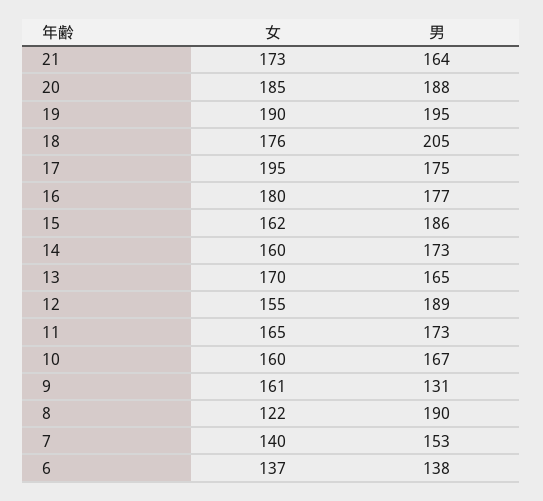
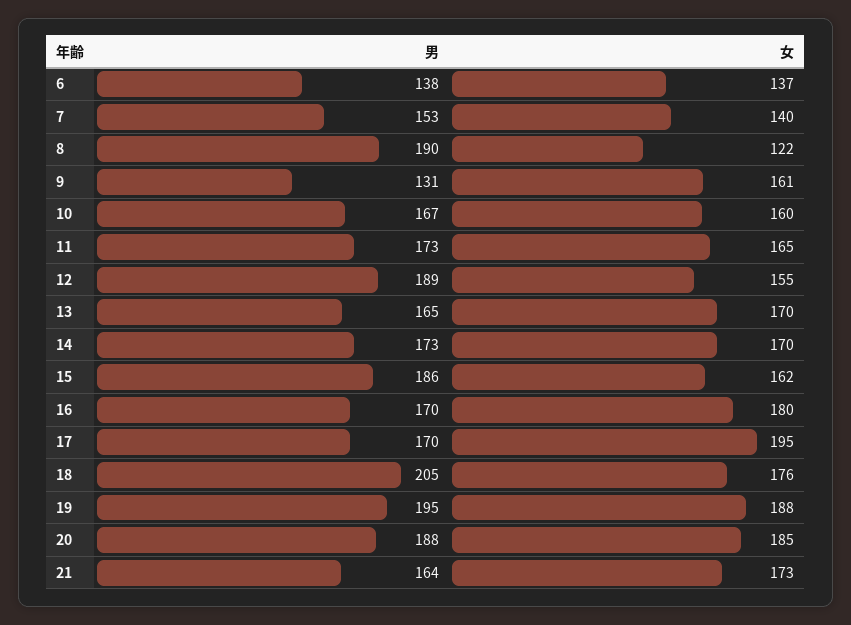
  {
    "女": {
      "21": 173,
      "20": 185,
-     "19": 190,
+     "19": 188,
      "18": 176,
      "17": 195,
      "16": 180,
      "15": 162,
-     "14": 160,
+     "14": 170,
      "13": 170,
      "12": 155,
      "11": 165,
      "10": 160,
      "9": 161,
      "8": 122,
      "7": 140,
      "6": 137
    },
    "男": {
      "21": 164,
      "20": 188,
      "19": 195,
      "18": 205,
-     "17": 175,
+     "17": 170,
-     "16": 177,
+     "16": 170,
      "15": 186,
      "14": 173,
      "13": 165,
      "12": 189,
      "11": 173,
      "10": 167,
      "9": 131,
      "8": 190,
      "7": 153,
      "6": 138
    }
  }

